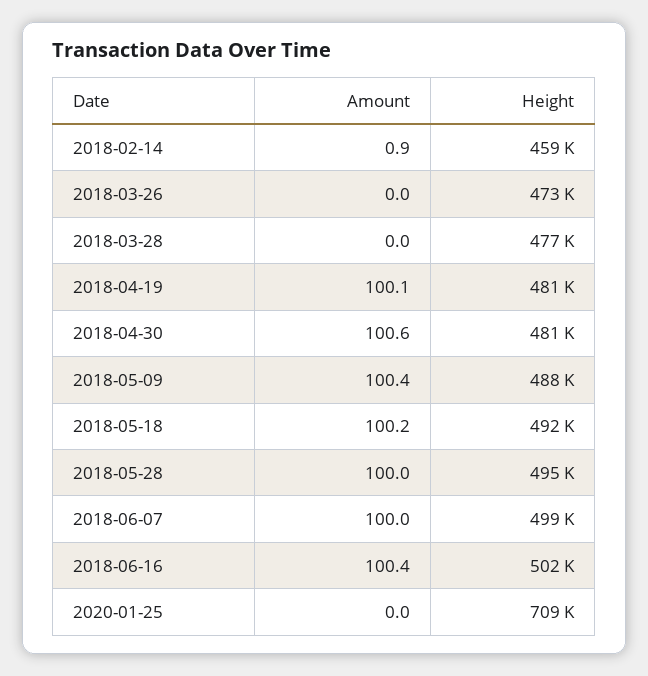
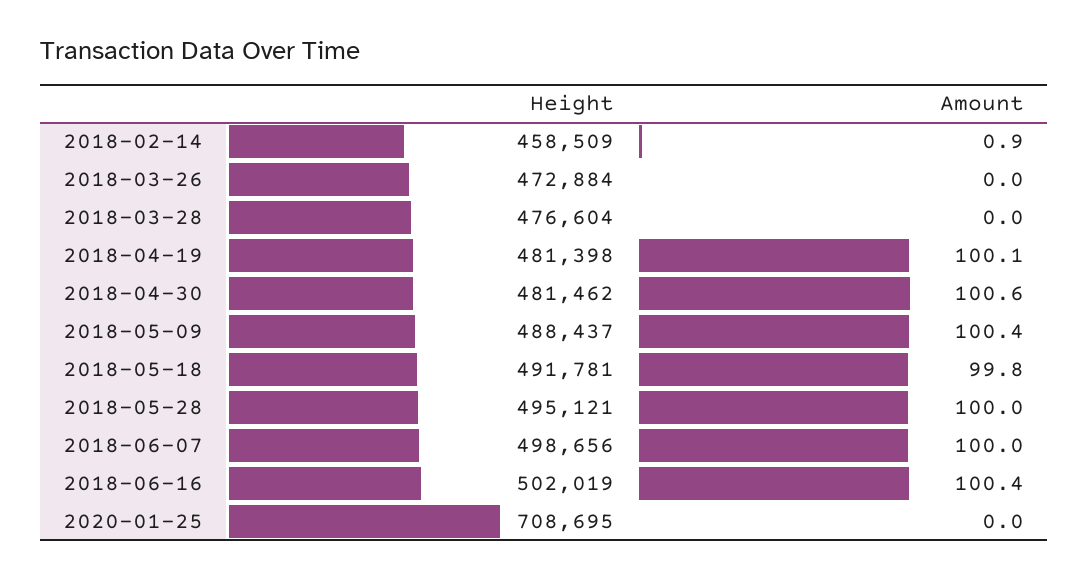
  {
    "Amount": {
      "2018-02-14": 0.9,
      "2018-03-26": 0,
      "2018-03-28": 0,
      "2018-04-19": 100.1,
      "2018-04-30": 100.6,
      "2018-05-09": 100.4,
-     "2018-05-18": 100.2,
+     "2018-05-18": 99.8,
      "2018-05-28": 100,
      "2018-06-07": 100,
      "2018-06-16": 100.4,
      "2020-01-25": 0
    },
    "Height": {
      "2018-02-14": 458509,
      "2018-03-26": 472884,
      "2018-03-28": 476604,
      "2018-04-19": 481398,
      "2018-04-30": 481462,
      "2018-05-09": 488437,
      "2018-05-18": 491781,
      "2018-05-28": 495121,
      "2018-06-07": 498656,
      "2018-06-16": 502019,
      "2020-01-25": 708695
    }
  }

